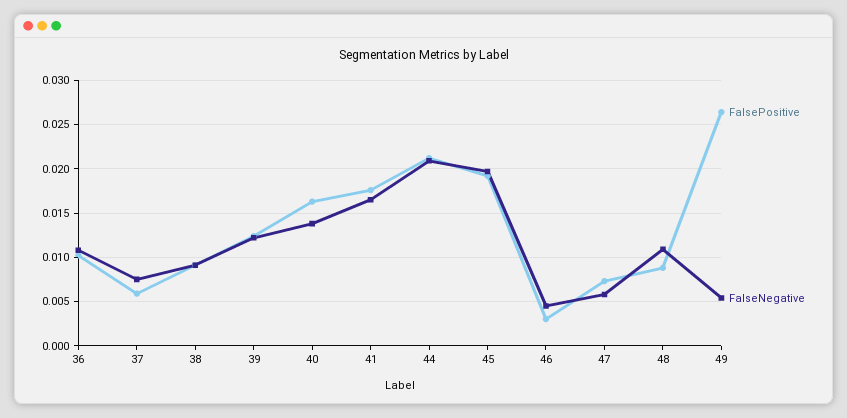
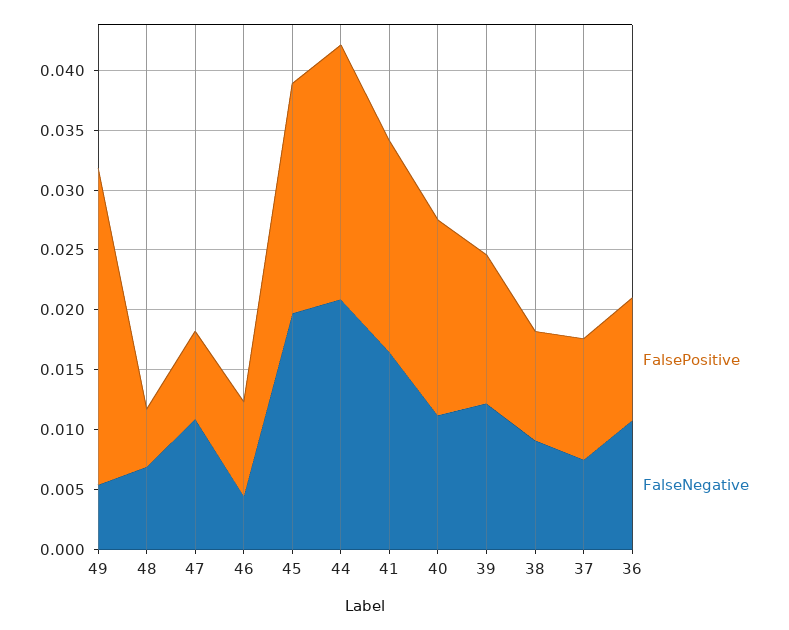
  {
    "FalsePositive": {
      "36": 0.01,
-     "37": 0.006,
+     "37": 0.01,
      "38": 0.009,
      "39": 0.012,
      "40": 0.016,
      "41": 0.018,
      "44": 0.021,
      "45": 0.019,
-     "46": 0.003,
+     "46": 0.008,
      "47": 0.007,
-     "48": 0.009,
+     "48": 0.005,
      "49": 0.026
    },
    "FalseNegative": {
      "36": 0.011,
      "37": 0.008,
      "38": 0.009,
      "39": 0.012,
-     "40": 0.014,
+     "40": 0.011,
      "41": 0.017,
      "44": 0.021,
      "45": 0.02,
      "46": 0.005,
-     "47": 0.006,
+     "47": 0.011,
-     "48": 0.011,
+     "48": 0.007,
      "49": 0.005
    }
  }

